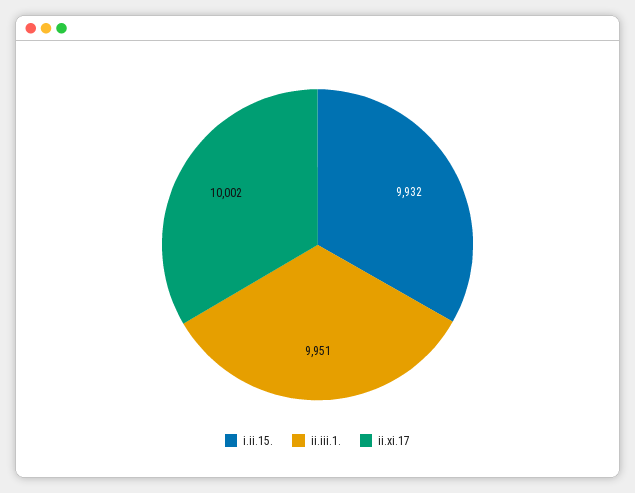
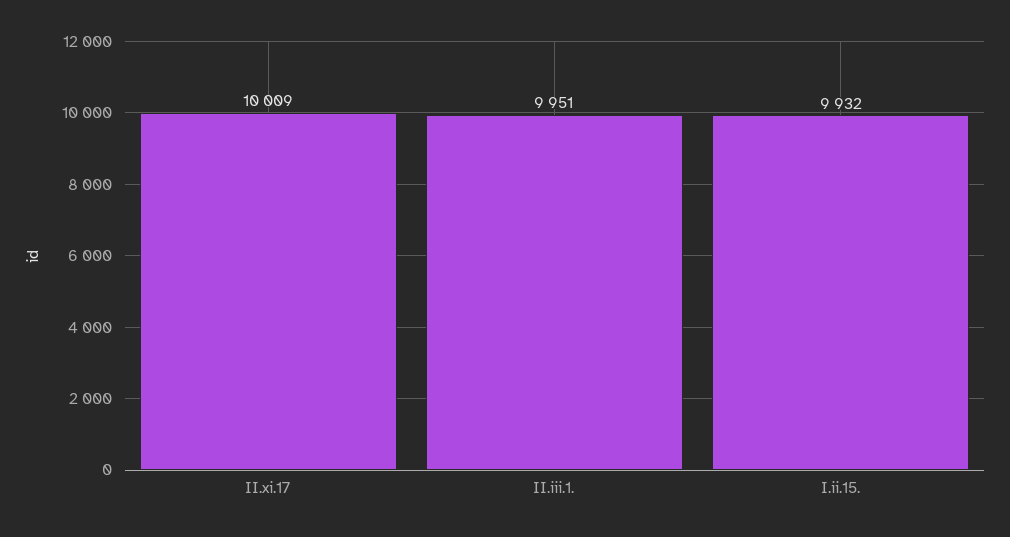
  {
    "i.ii.15.": 9932,
    "ii.iii.1.": 9951,
-   "ii.xi.17": 10002
+   "ii.xi.17": 10009
  }

